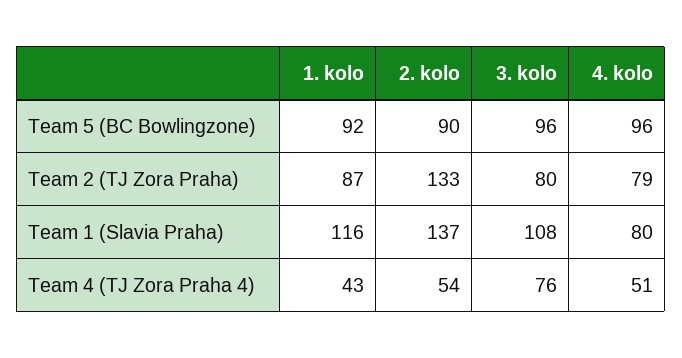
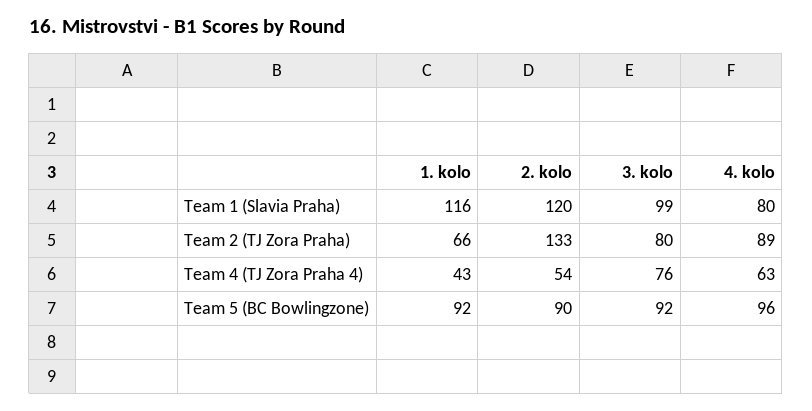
  {
    "1. kolo": {
      "Team 5 (BC Bowlingzone)": 92,
-     "Team 2 (TJ Zora Praha)": 87,
+     "Team 2 (TJ Zora Praha)": 66,
      "Team 1 (Slavia Praha)": 116,
      "Team 4 (TJ Zora Praha 4)": 43
    },
    "2. kolo": {
      "Team 5 (BC Bowlingzone)": 90,
      "Team 2 (TJ Zora Praha)": 133,
-     "Team 1 (Slavia Praha)": 137,
+     "Team 1 (Slavia Praha)": 120,
      "Team 4 (TJ Zora Praha 4)": 54
    },
    "3. kolo": {
-     "Team 5 (BC Bowlingzone)": 96,
+     "Team 5 (BC Bowlingzone)": 92,
      "Team 2 (TJ Zora Praha)": 80,
-     "Team 1 (Slavia Praha)": 108,
+     "Team 1 (Slavia Praha)": 99,
      "Team 4 (TJ Zora Praha 4)": 76
    },
    "4. kolo": {
      "Team 5 (BC Bowlingzone)": 96,
-     "Team 2 (TJ Zora Praha)": 79,
+     "Team 2 (TJ Zora Praha)": 89,
      "Team 1 (Slavia Praha)": 80,
-     "Team 4 (TJ Zora Praha 4)": 51
+     "Team 4 (TJ Zora Praha 4)": 63
    }
  }

